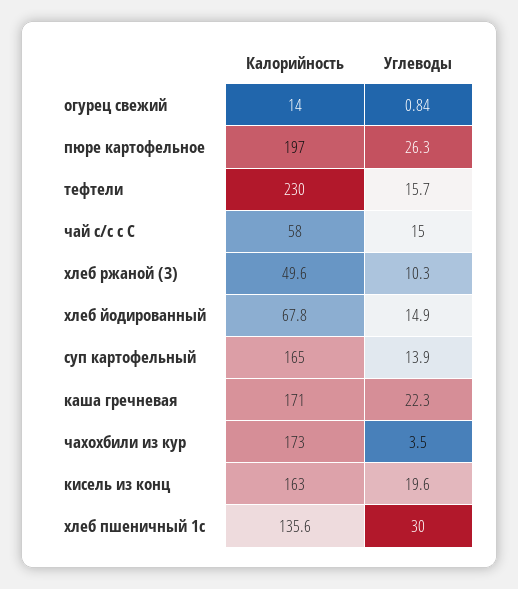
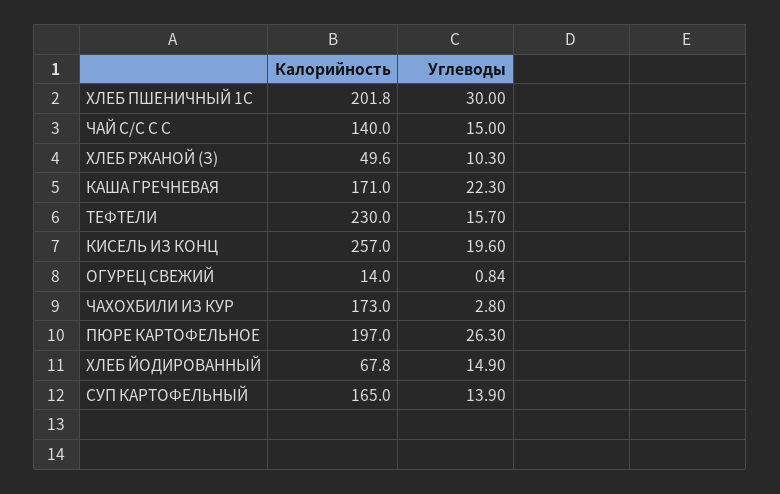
  {
    "Калорийность": {
      "огурец свежий": 14,
      "пюре картофельное": 197,
      "тефтели": 230,
-     "чай с/с с С": 58,
+     "чай с/с с С": 140,
      "хлеб ржаной (З)": 49.6,
      "хлеб йодированный": 67.8,
      "суп картофельный": 165,
      "каша гречневая": 171,
      "чахохбили из кур": 173,
-     "кисель из конц": 163,
+     "кисель из конц": 257,
-     "хлеб пшеничный 1с": 135.6
+     "хлеб пшеничный 1с": 201.8
    },
    "Углеводы": {
      "огурец свежий": 0.84,
      "пюре картофельное": 26.3,
      "тефтели": 15.7,
      "чай с/с с С": 15,
      "хлеб ржаной (З)": 10.3,
      "хлеб йодированный": 14.9,
      "суп картофельный": 13.9,
      "каша гречневая": 22.3,
-     "чахохбили из кур": 3.5,
+     "чахохбили из кур": 2.8,
      "кисель из конц": 19.6,
      "хлеб пшеничный 1с": 30
    }
  }

